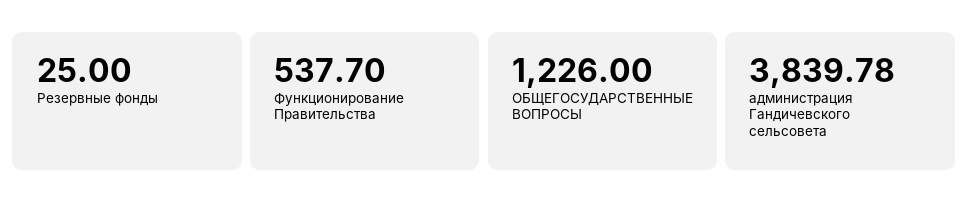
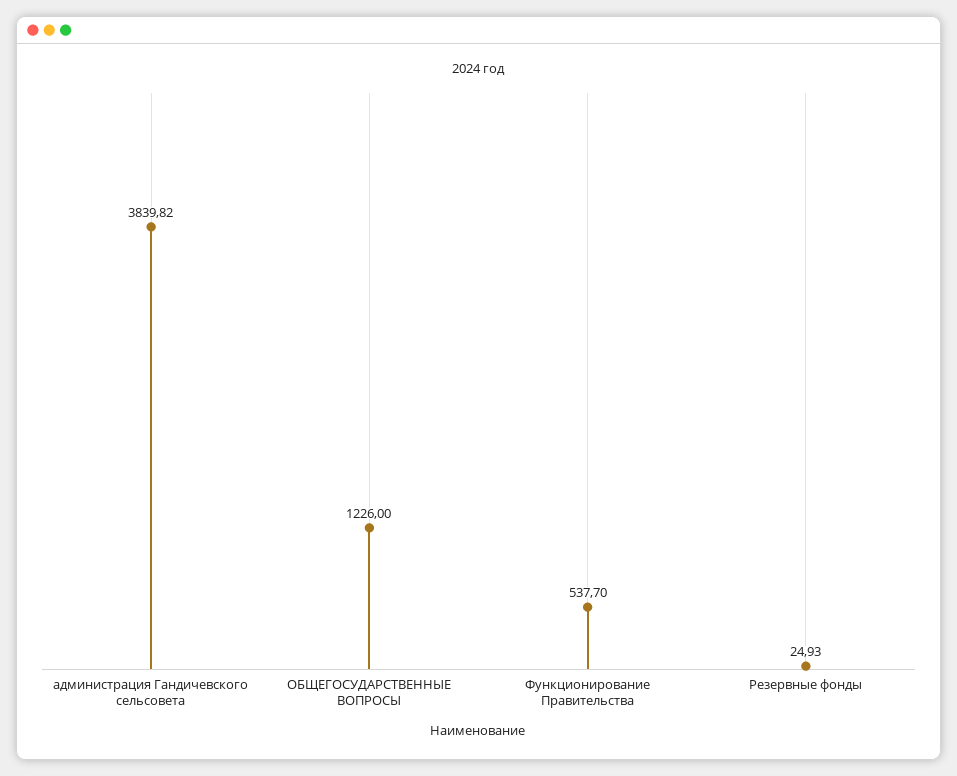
  {
-   "Резервные фонды": 25,
+   "Резервные фонды": 24.93,
    "Функционирование Правительства": 537.7,
    "ОБЩЕГОСУДАРСТВЕННЫЕ ВОПРОСЫ": 1226,
-   "администрация Гандичевского сельсовета": 3839.78
+   "администрация Гандичевского сельсовета": 3839.82
  }

